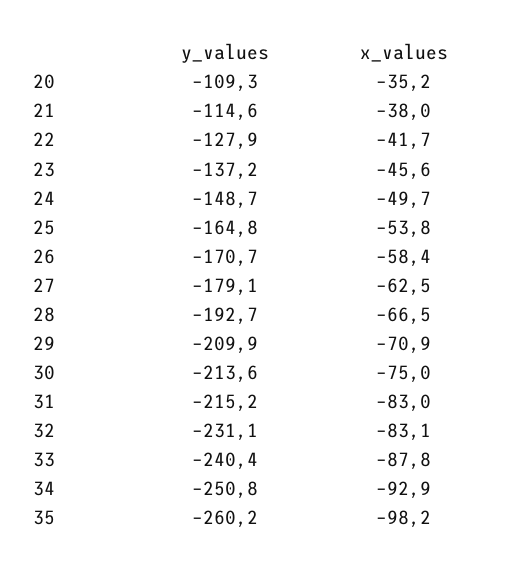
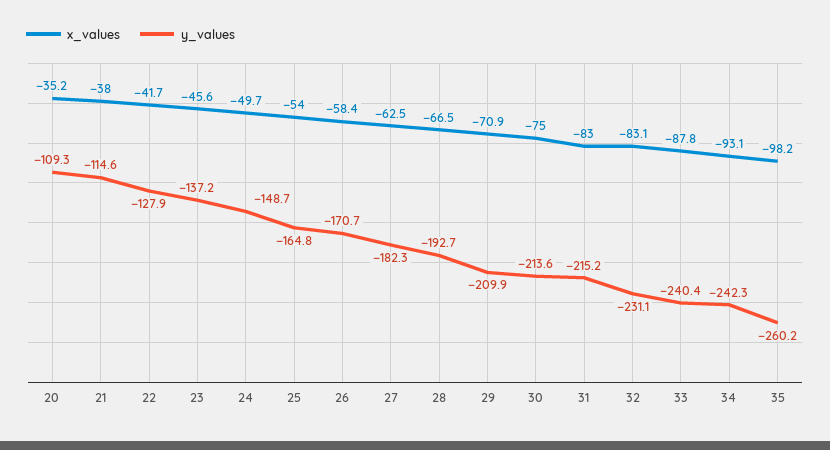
  {
    "y_values": {
      "20": -109.3,
      "21": -114.6,
      "22": -127.9,
      "23": -137.2,
      "24": -148.7,
      "25": -164.8,
      "26": -170.7,
-     "27": -179.1,
+     "27": -182.3,
      "28": -192.7,
      "29": -209.9,
      "30": -213.6,
      "31": -215.2,
      "32": -231.1,
      "33": -240.4,
-     "34": -250.8,
+     "34": -242.3,
      "35": -260.2
    },
    "x_values": {
      "20": -35.2,
      "21": -38,
      "22": -41.7,
      "23": -45.6,
      "24": -49.7,
-     "25": -53.8,
+     "25": -54,
      "26": -58.4,
      "27": -62.5,
      "28": -66.5,
      "29": -70.9,
      "30": -75,
      "31": -83,
      "32": -83.1,
      "33": -87.8,
-     "34": -92.9,
+     "34": -93.1,
      "35": -98.2
    }
  }

